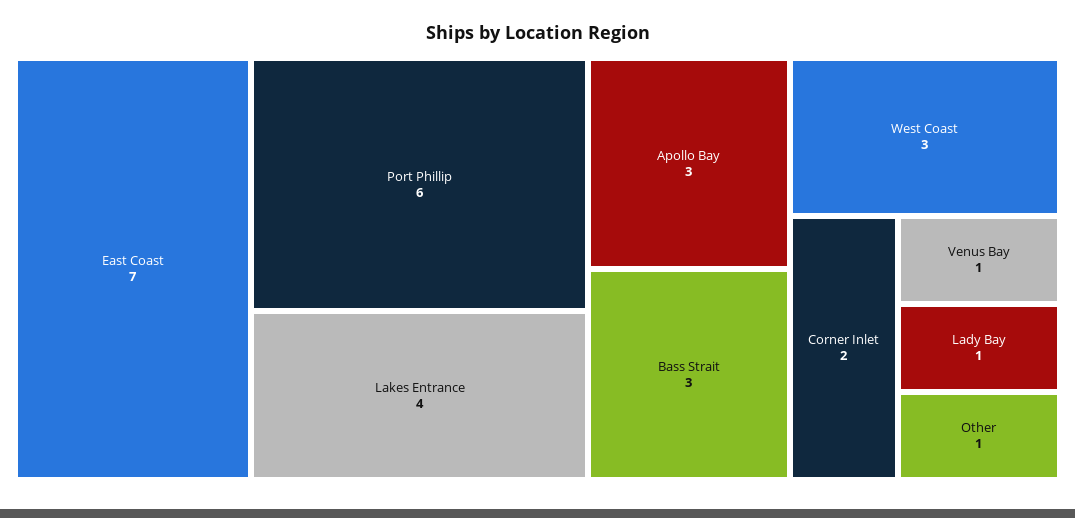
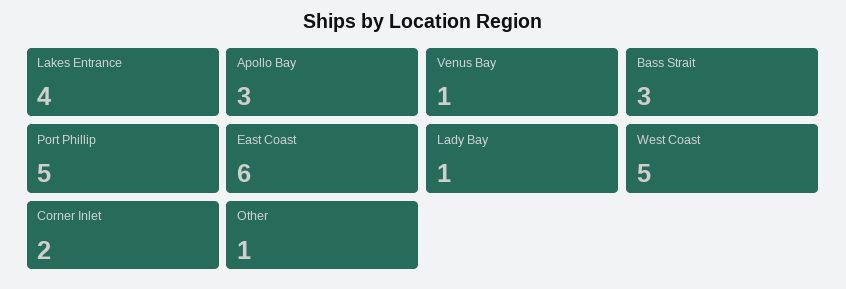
  {
-   "East Coast": 7,
+   "East Coast": 6,
-   "Port Phillip": 6,
+   "Port Phillip": 5,
    "Lakes Entrance": 4,
    "Apollo Bay": 3,
    "Bass Strait": 3,
-   "West Coast": 3,
+   "West Coast": 5,
    "Corner Inlet": 2,
    "Venus Bay": 1,
    "Lady Bay": 1,
    "Other": 1
  }

